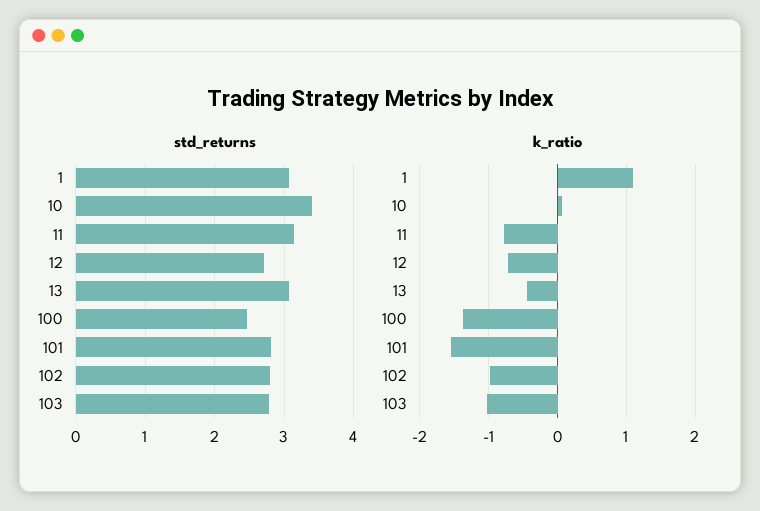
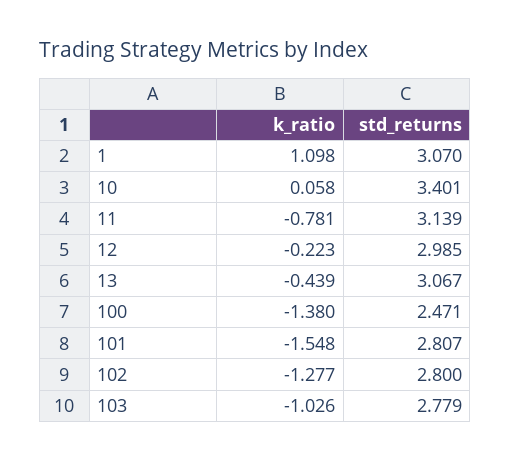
  {
    "std_returns": {
      "1": 3.07,
      "10": 3.401,
      "11": 3.139,
-     "12": 2.7,
+     "12": 2.985,
      "13": 3.067,
      "100": 2.471,
      "101": 2.807,
      "102": 2.8,
      "103": 2.779
    },
    "k_ratio": {
      "1": 1.098,
      "10": 0.058,
      "11": -0.781,
-     "12": -0.7,
+     "12": -0.223,
      "13": -0.439,
      "100": -1.38,
      "101": -1.548,
-     "102": -1,
+     "102": -1.277,
      "103": -1.026
    }
  }

